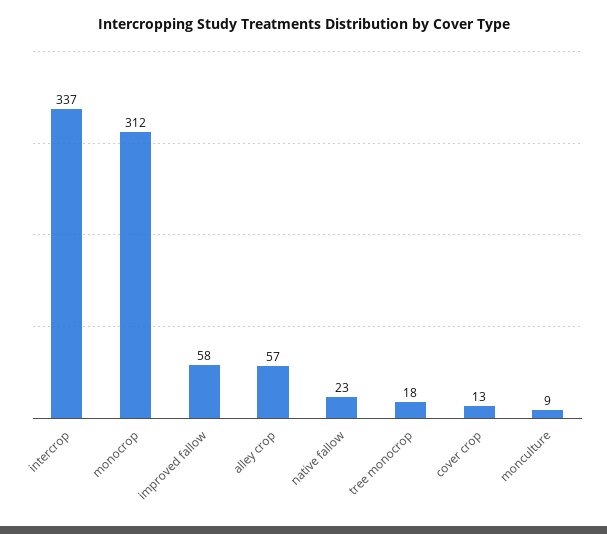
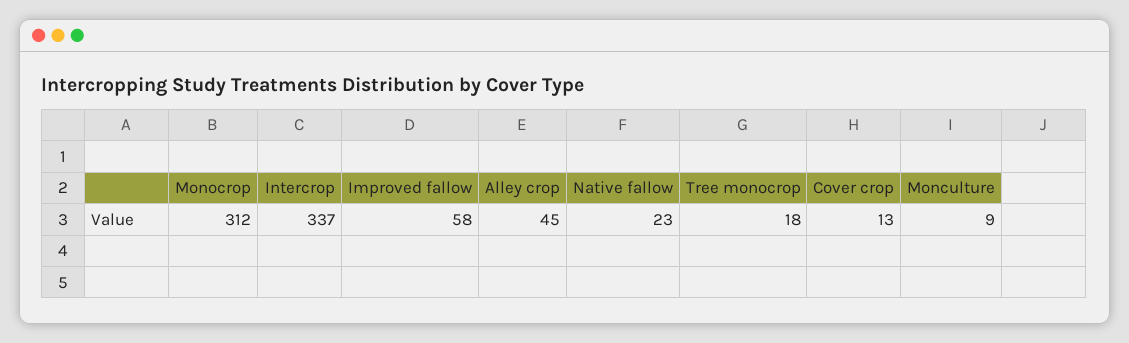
  {
    "intercrop": 337,
    "monocrop": 312,
    "improved fallow": 58,
-   "alley crop": 57,
+   "alley crop": 45,
    "native fallow": 23,
    "tree monocrop": 18,
    "cover crop": 13,
    "monculture": 9
  }

